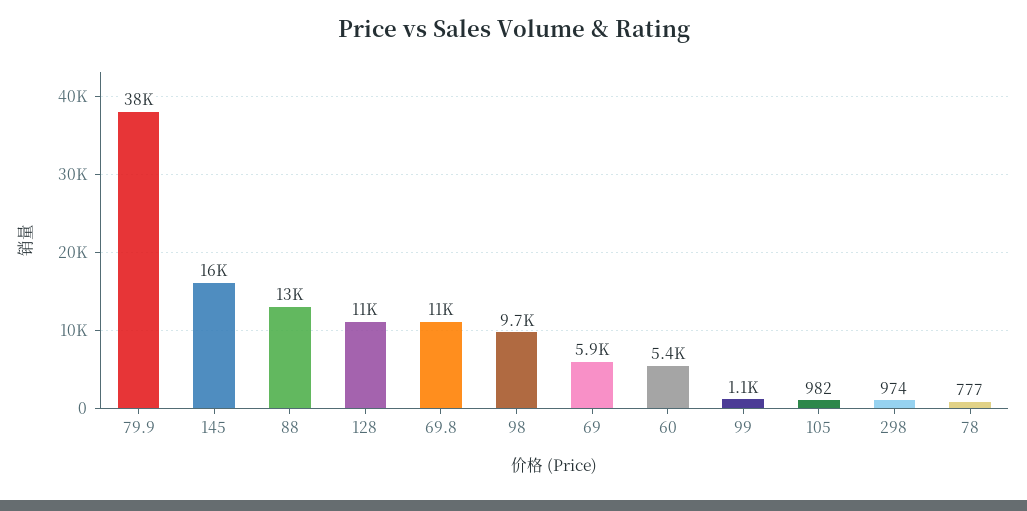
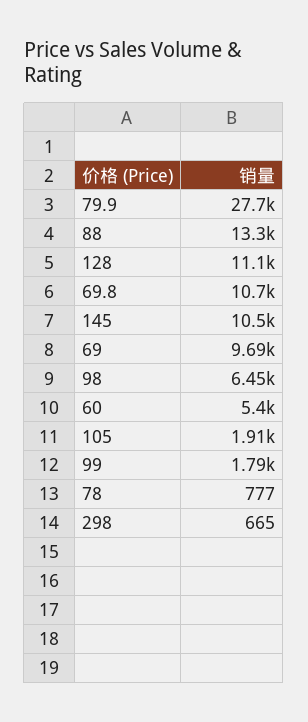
  {
-   "79.9": 38000,
+   "79.9": 27700,
-   "145": 16000,
+   "145": 10500,
    "88": 13300,
    "128": 11100,
    "69.8": 10700,
-   "98": 9700,
+   "98": 6450,
-   "69": 5900,
+   "69": 9690,
    "60": 5400,
-   "99": 1100,
+   "99": 1790,
-   "105": 982,
+   "105": 1910,
-   "298": 974,
+   "298": 665,
    "78": 777
  }

